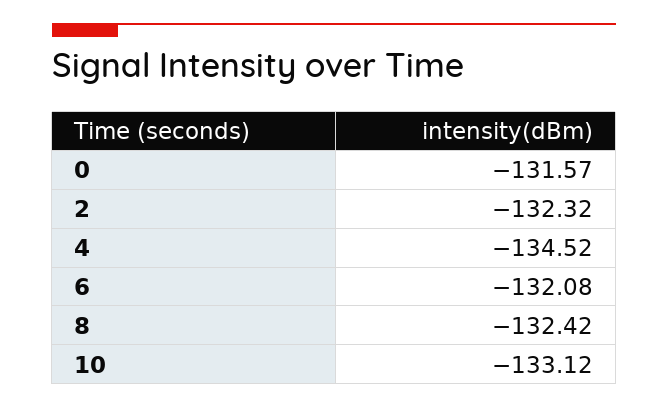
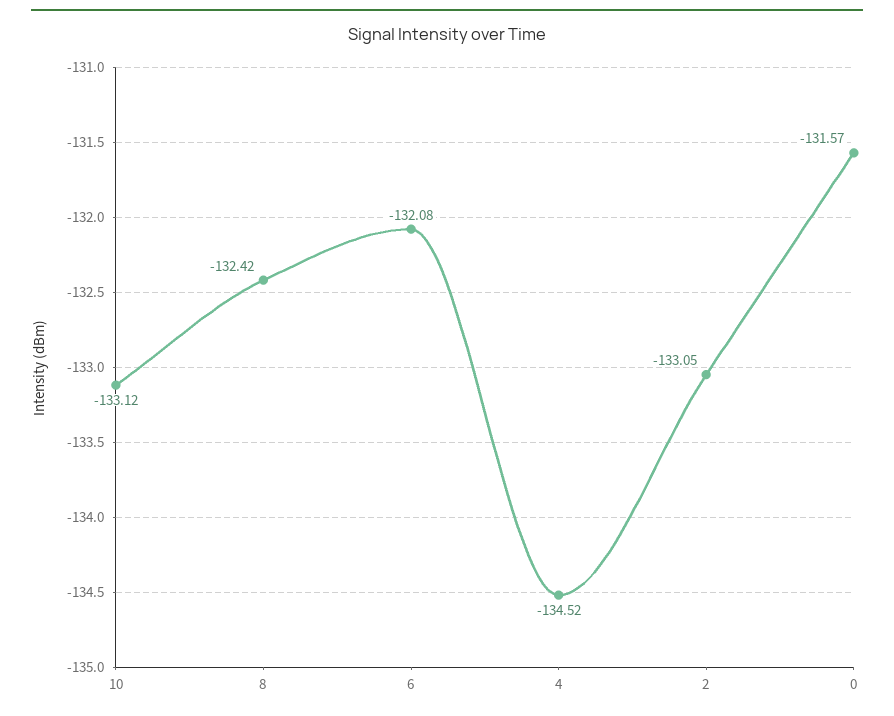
  {
    "0": -131.57,
-   "2": -132.32,
+   "2": -133.05,
    "4": -134.52,
    "6": -132.08,
    "8": -132.42,
    "10": -133.12
  }

